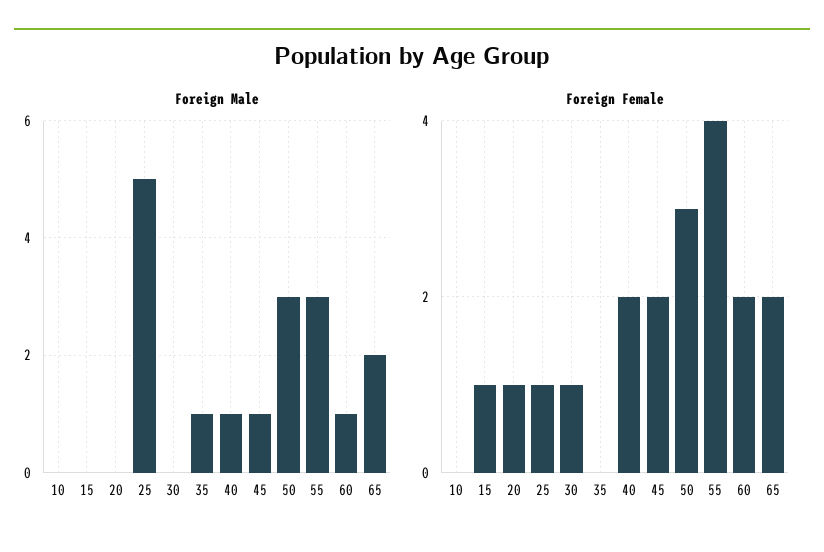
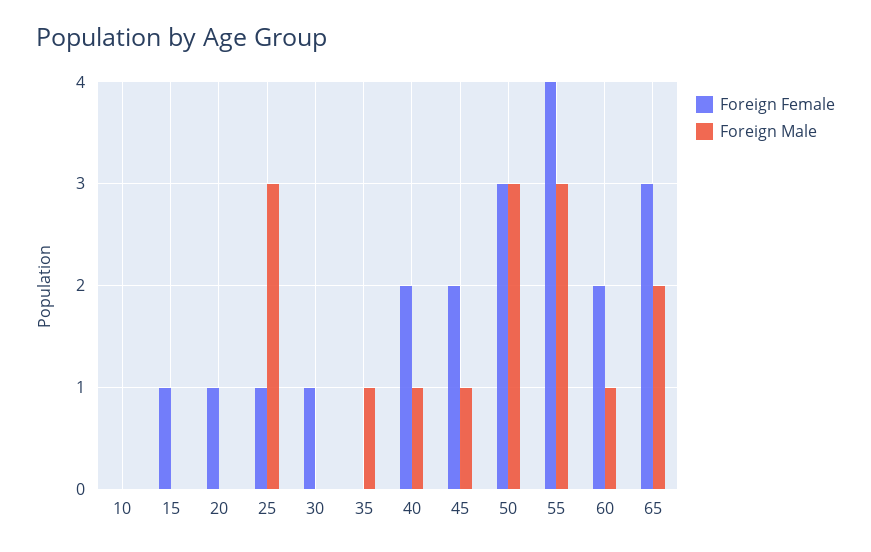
  {
    "Foreign Male": {
      "10": 0,
      "15": 0,
      "20": 0,
-     "25": 5,
+     "25": 3,
      "30": 0,
      "35": 1,
      "40": 1,
      "45": 1,
      "50": 3,
      "55": 3,
      "60": 1,
      "65": 2
    },
    "Foreign Female": {
      "10": 0,
      "15": 1,
      "20": 1,
      "25": 1,
      "30": 1,
      "35": 0,
      "40": 2,
      "45": 2,
      "50": 3,
      "55": 4,
      "60": 2,
-     "65": 2
+     "65": 3
    }
  }

